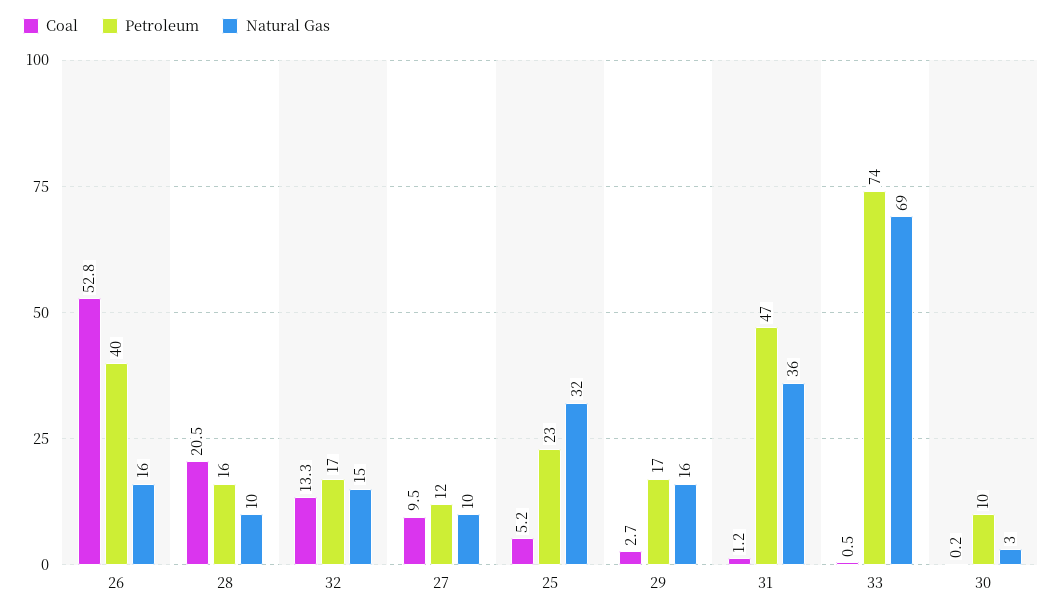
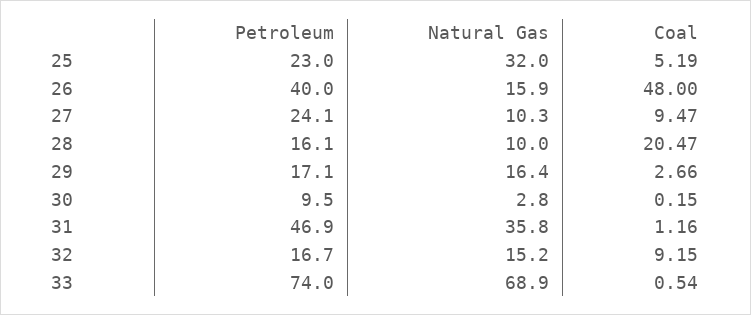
  {
    "Coal": {
-     "26": 52.8,
+     "26": 48,
      "28": 20.47,
-     "32": 13.3,
+     "32": 9.15,
      "27": 9.47,
      "25": 5.19,
      "29": 2.66,
      "31": 1.16,
      "33": 0.54,
      "30": 0.15
    },
    "Petroleum": {
      "26": 40,
      "28": 16.1,
      "32": 16.7,
-     "27": 12,
+     "27": 24.1,
      "25": 23,
      "29": 17.1,
      "31": 46.9,
      "33": 74,
      "30": 9.5
    },
    "Natural Gas": {
      "26": 15.9,
      "28": 10,
      "32": 15.2,
      "27": 10.3,
      "25": 32,
      "29": 16.4,
      "31": 35.8,
      "33": 68.9,
      "30": 2.8
    }
  }

